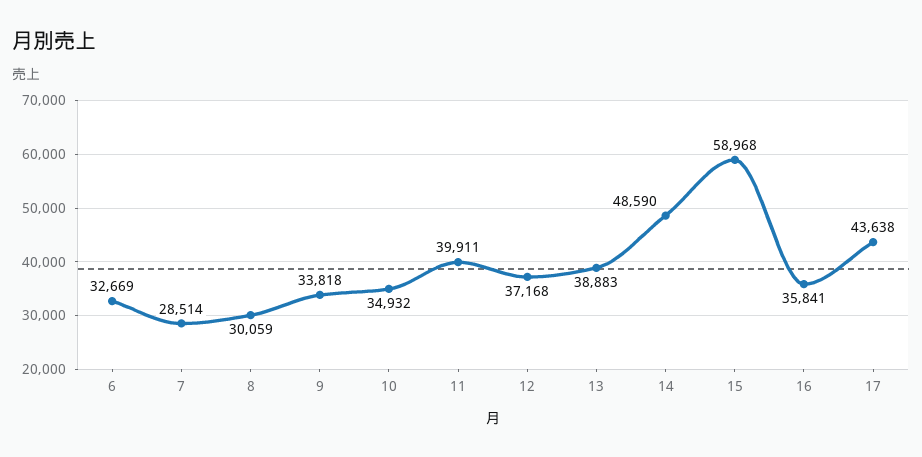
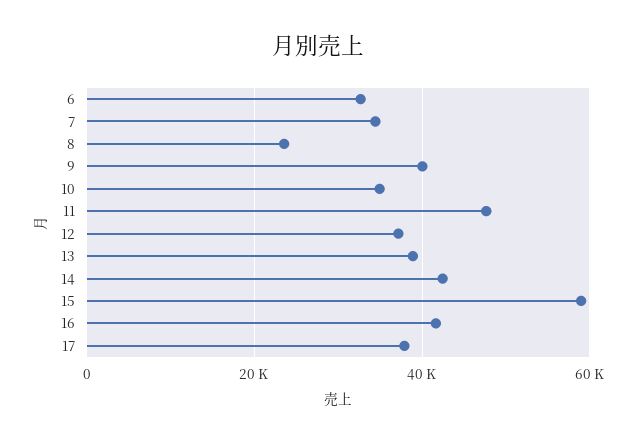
  {
    "6": 32669,
-   "7": 28514,
+   "7": 34000,
-   "8": 30059,
+   "8": 24000,
-   "9": 33818,
+   "9": 40000,
    "10": 34932,
-   "11": 39911,
+   "11": 48000,
    "12": 37168,
    "13": 38883,
-   "14": 48590,
+   "14": 42000,
    "15": 58968,
-   "16": 35841,
+   "16": 42000,
-   "17": 43638
+   "17": 38000
  }

